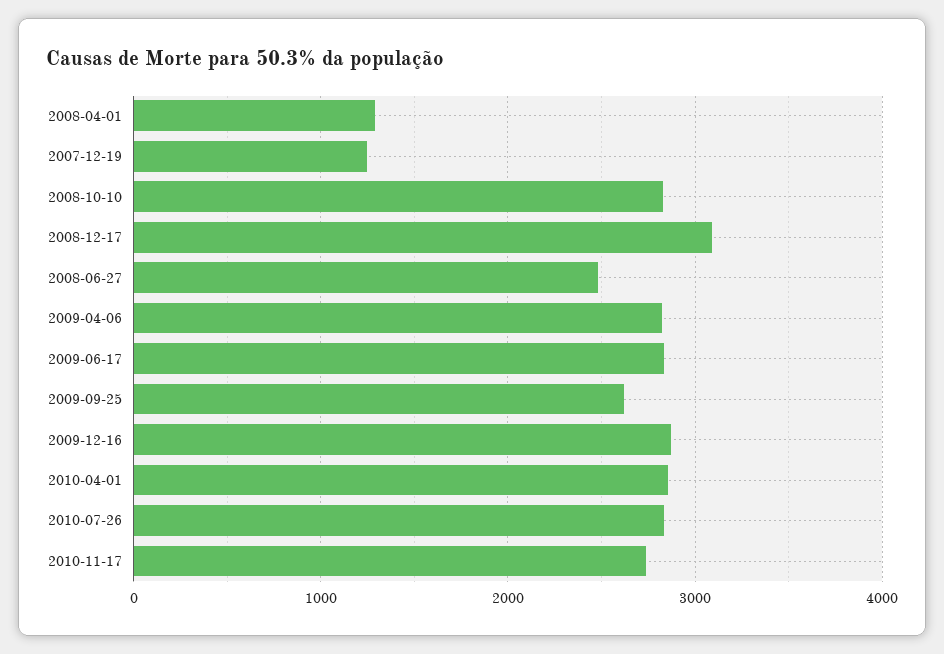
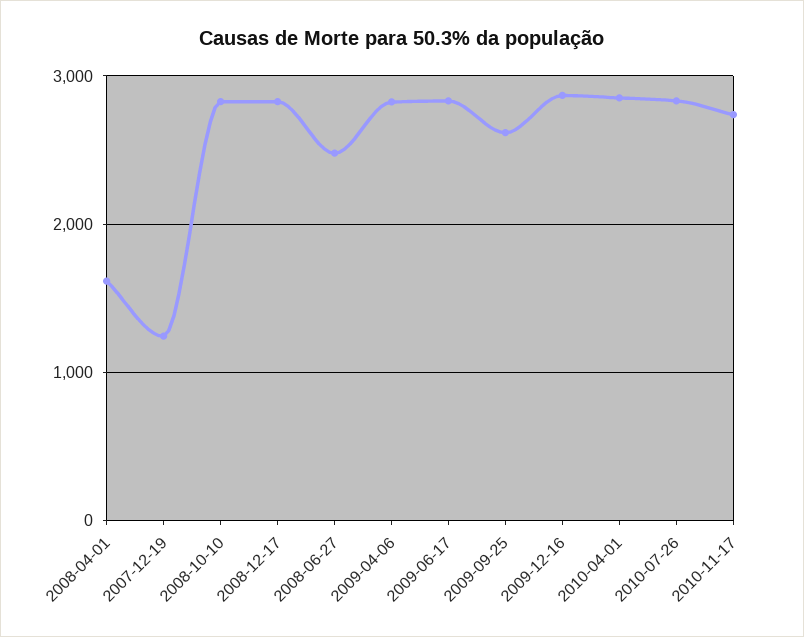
  {
-   "2008-04-01": 1300,
+   "2008-04-01": 1600,
    "2007-12-19": 1200,
    "2008-10-10": 2800,
-   "2008-12-17": 3100,
+   "2008-12-17": 2800,
    "2008-06-27": 2500,
    "2009-04-06": 2800,
    "2009-06-17": 2800,
    "2009-09-25": 2600,
    "2009-12-16": 2900,
    "2010-04-01": 2900,
    "2010-07-26": 2800,
    "2010-11-17": 2700
  }

